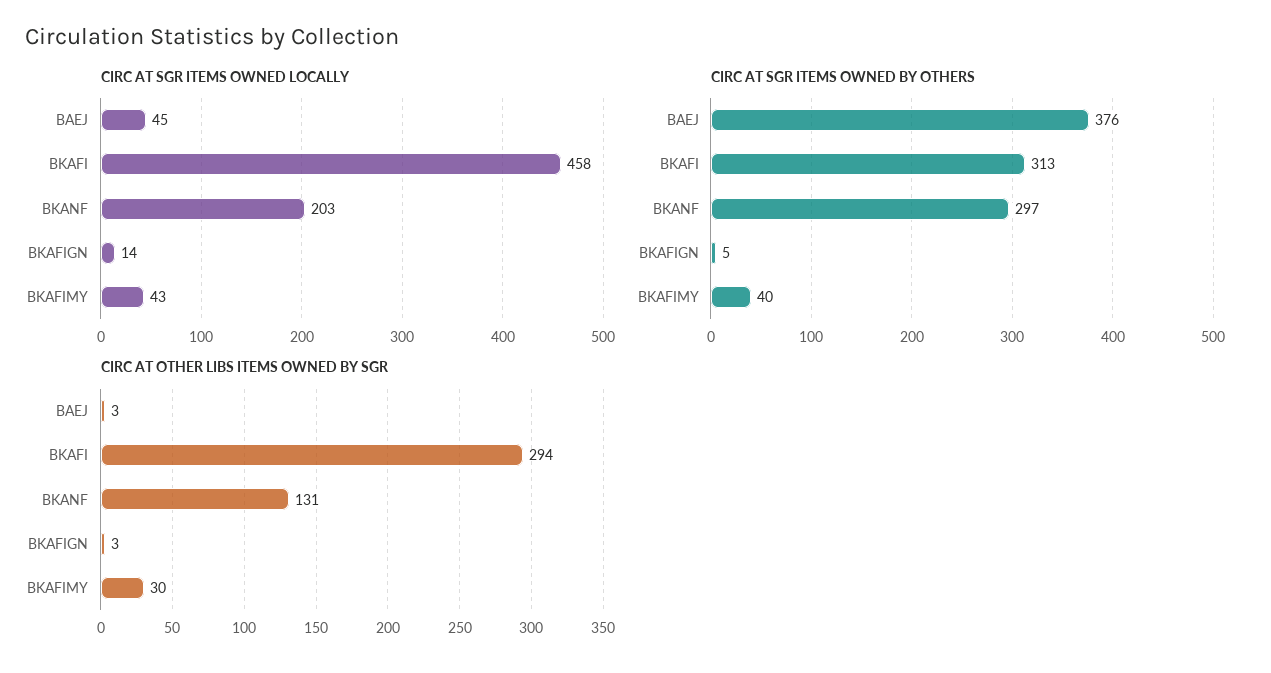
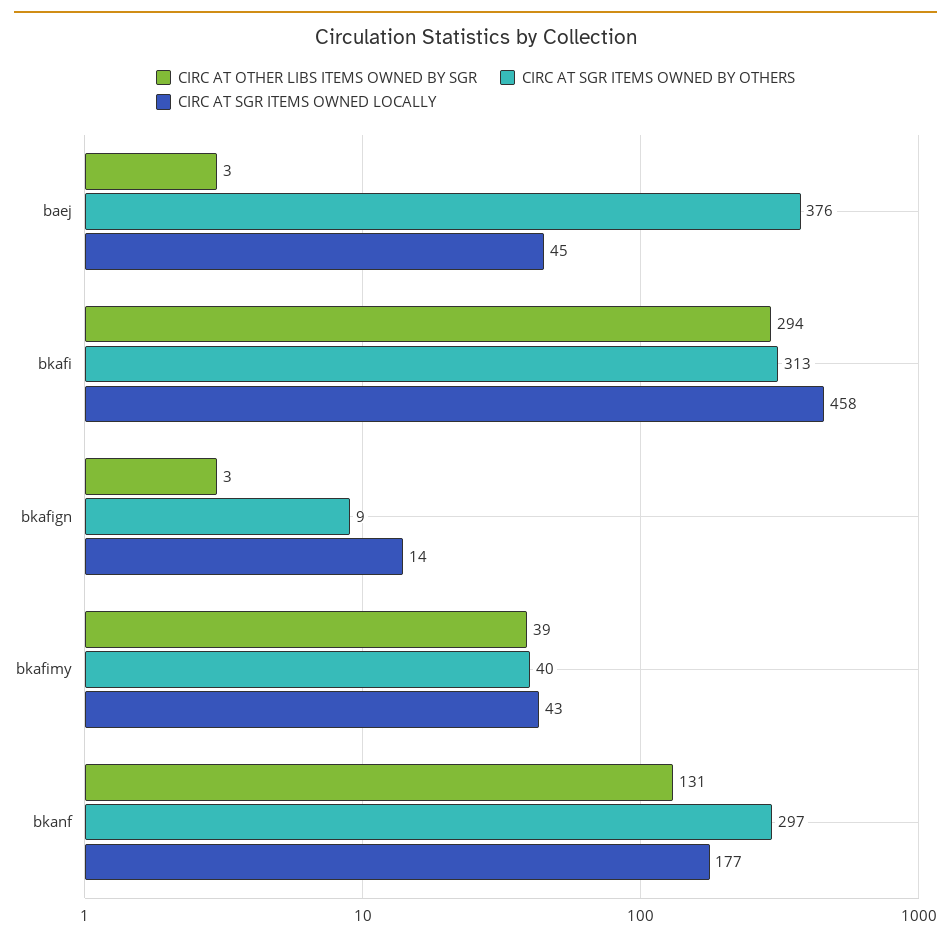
  {
    "CIRC AT SGR ITEMS OWNED LOCALLY": {
      "BAEJ": 45,
      "BKAFI": 458,
-     "BKANF": 203,
+     "BKANF": 177,
      "BKAFIGN": 14,
      "BKAFIMY": 43
    },
    "CIRC AT SGR ITEMS OWNED BY OTHERS": {
      "BAEJ": 376,
      "BKAFI": 313,
      "BKANF": 297,
-     "BKAFIGN": 5,
+     "BKAFIGN": 9,
      "BKAFIMY": 40
    },
    "CIRC AT OTHER LIBS ITEMS OWNED BY SGR": {
      "BAEJ": 3,
      "BKAFI": 294,
      "BKANF": 131,
      "BKAFIGN": 3,
-     "BKAFIMY": 30
+     "BKAFIMY": 39
    }
  }

